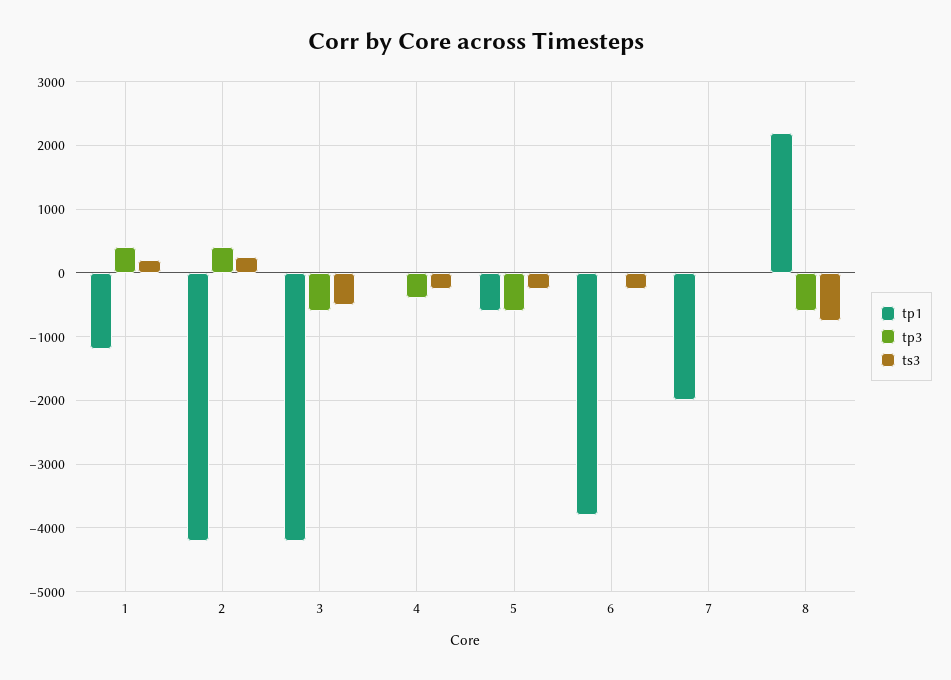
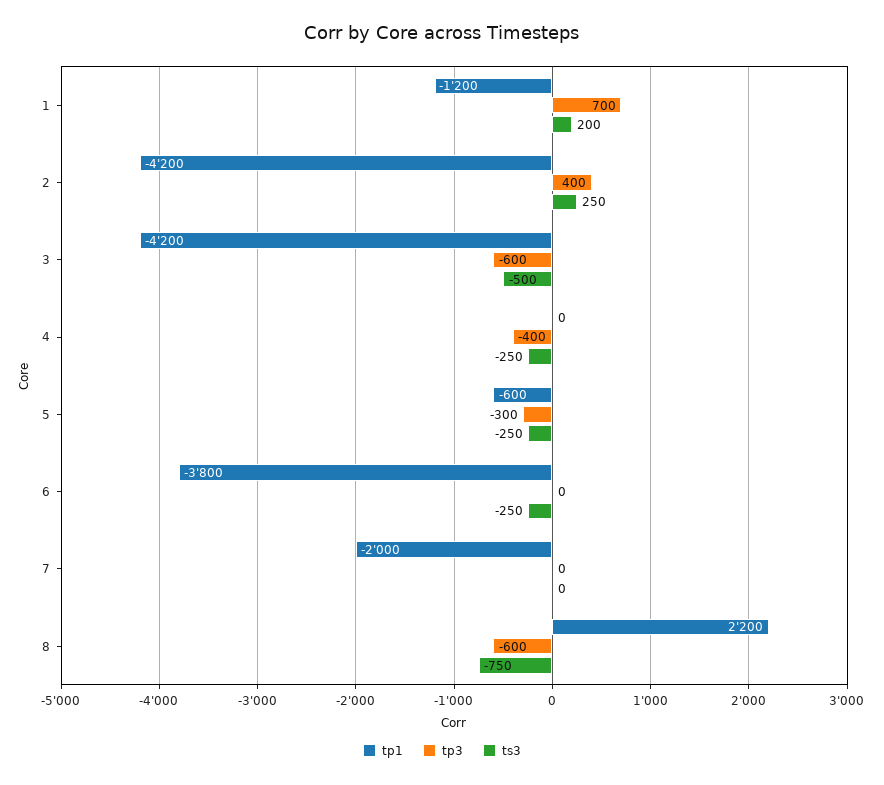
  {
    "tp1": {
      "1": -1200,
      "2": -4200,
      "3": -4200,
      "4": 0,
      "5": -600,
      "6": -3800,
      "7": -2000,
      "8": 2200
    },
    "tp3": {
-     "1": 400,
+     "1": 700,
      "2": 400,
      "3": -600,
      "4": -400,
-     "5": -600,
+     "5": -300,
      "6": 0,
      "7": 0,
      "8": -600
    },
    "ts3": {
      "1": 200,
      "2": 250,
      "3": -500,
      "4": -250,
      "5": -250,
      "6": -250,
      "7": 0,
      "8": -750
    }
  }

